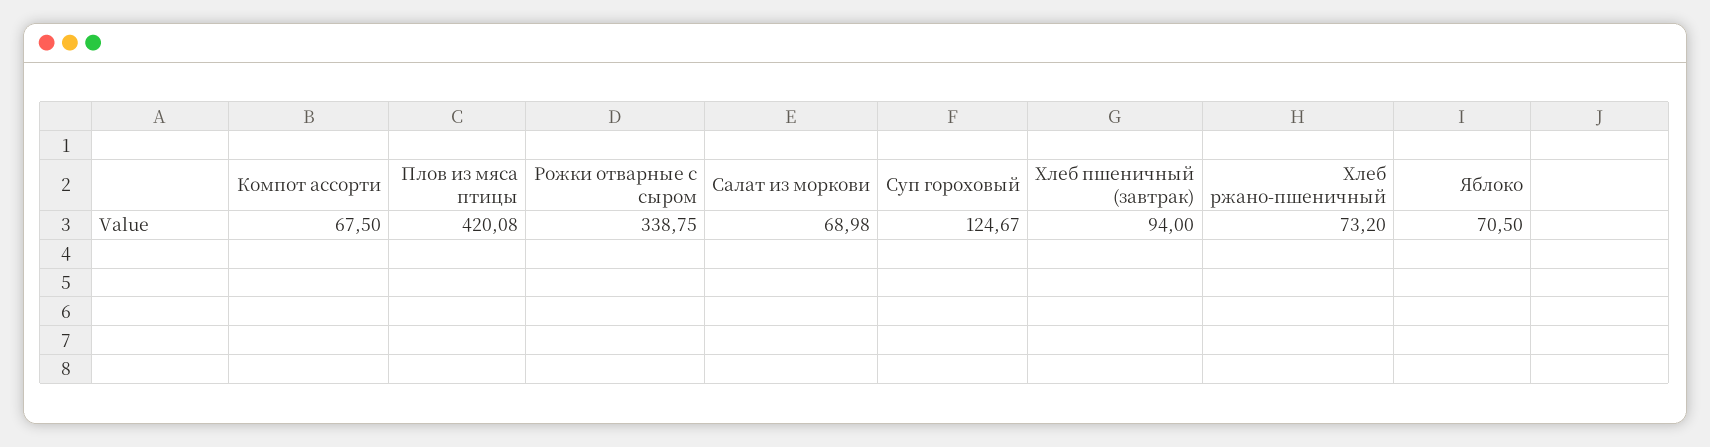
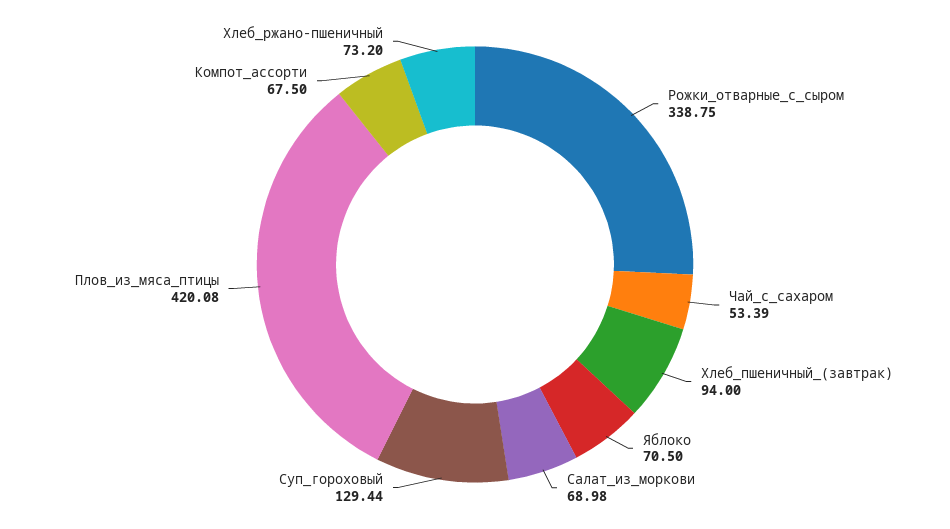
  {
    "Компот ассорти": 67.5,
    "Плов из мяса птицы": 420.08,
    "Рожки отварные с сыром": 338.75,
    "Салат из моркови": 68.98,
-   "Суп гороховый": 124.67,
+   "Суп гороховый": 129.44,
    "Хлеб пшеничный (завтрак)": 94,
    "Хлеб ржано-пшеничный": 73.2,
-   "Яблоко": 70.5
+   "Яблоко": 70.5,
+   "Чай_с_сахаром": 53.39
  }

